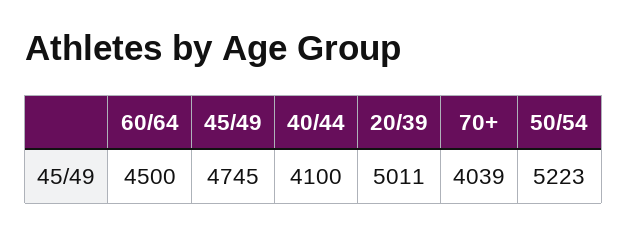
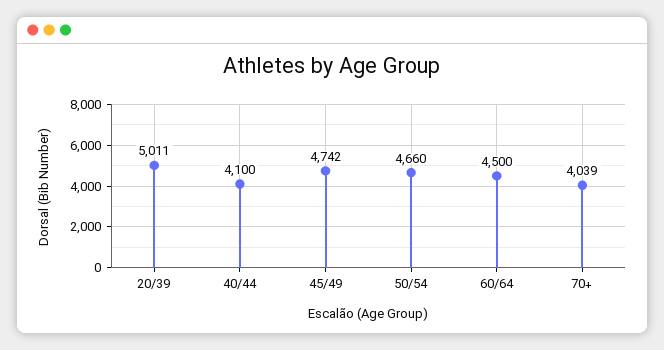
  {
    "60/64": 4500,
-   "45/49": 4745,
+   "45/49": 4742,
    "40/44": 4100,
    "20/39": 5011,
    "70+": 4039,
-   "50/54": 5223
+   "50/54": 4660
  }

